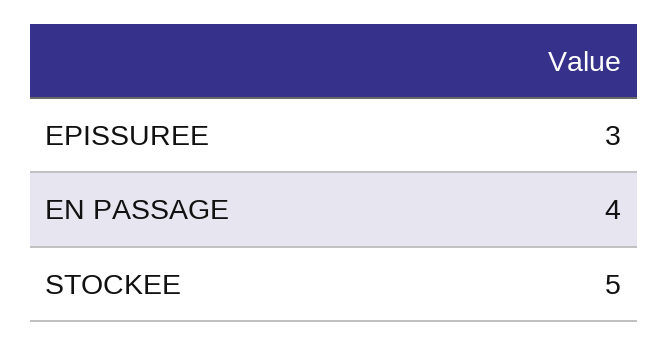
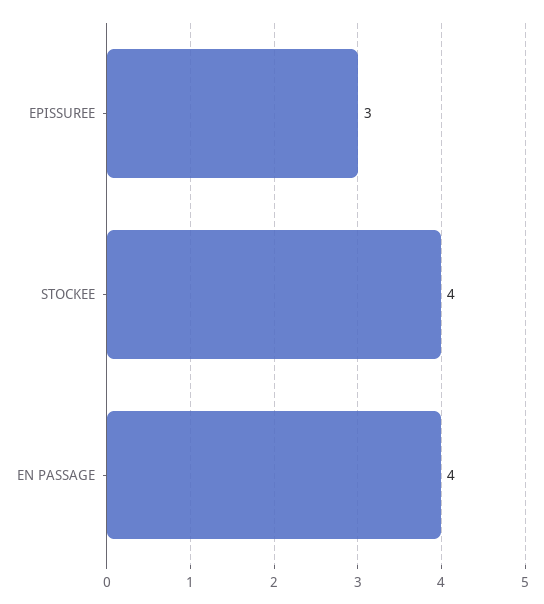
  {
    "EPISSUREE": 3,
    "EN PASSAGE": 4,
-   "STOCKEE": 5
+   "STOCKEE": 4
  }

